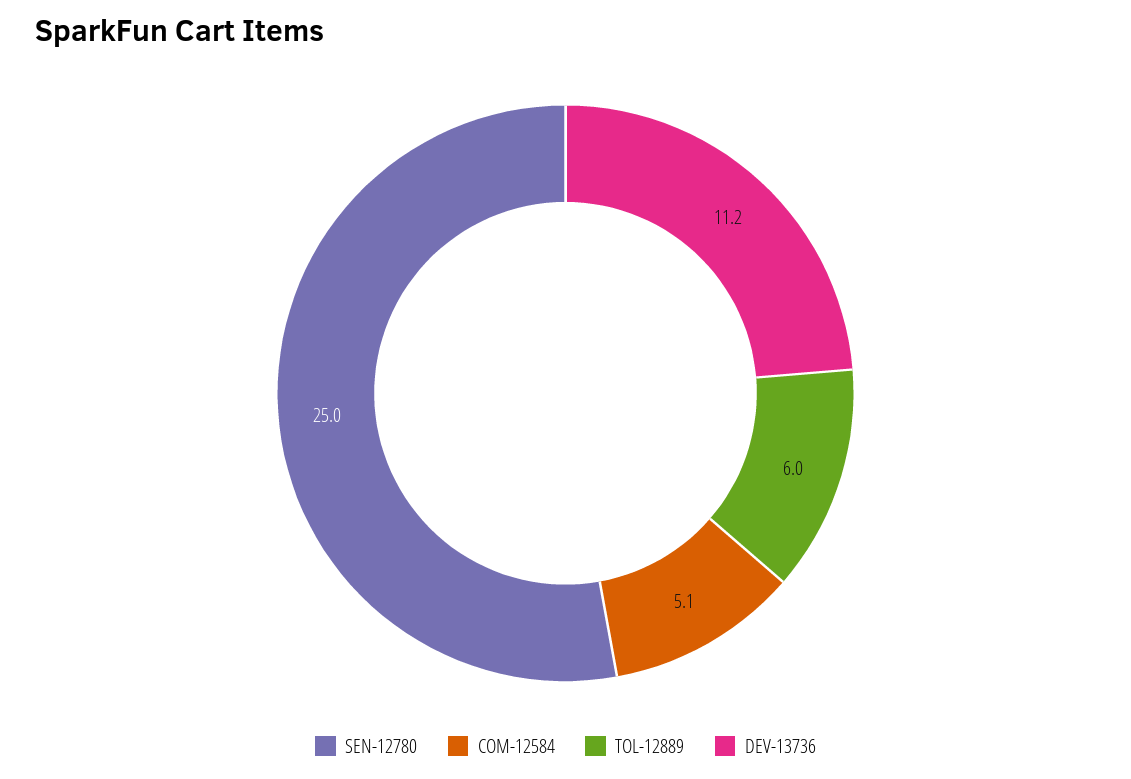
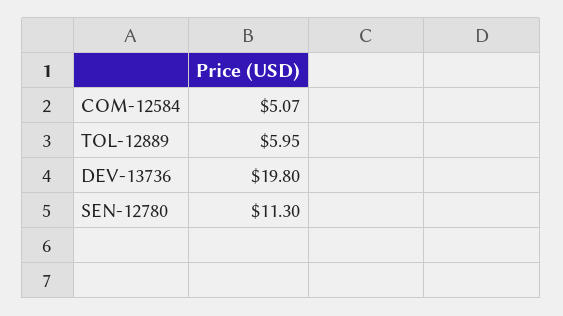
  {
-   "SEN-12780": 25,
+   "SEN-12780": 11.3,
    "COM-12584": 5.07,
    "TOL-12889": 5.95,
-   "DEV-13736": 11.2
+   "DEV-13736": 19.8
  }

